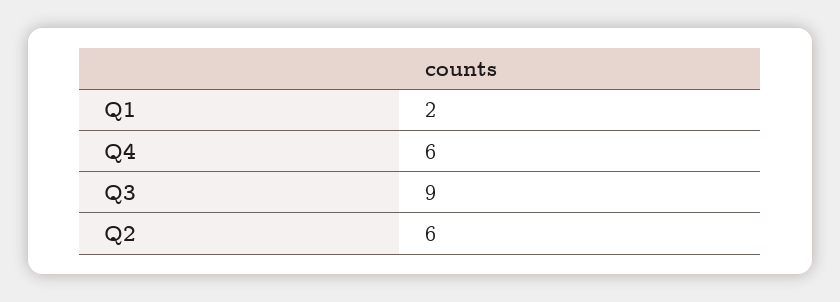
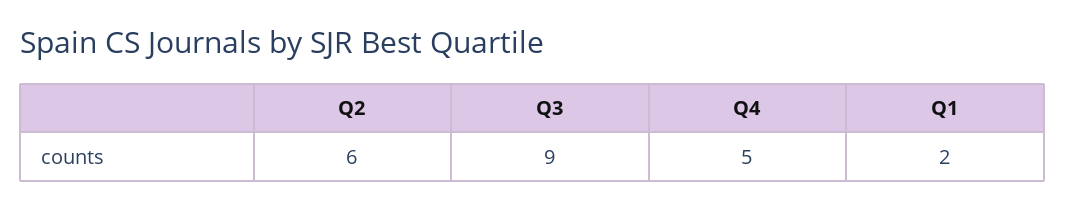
  {
    "Q1": 2,
-   "Q4": 6,
+   "Q4": 5,
    "Q3": 9,
    "Q2": 6
  }

